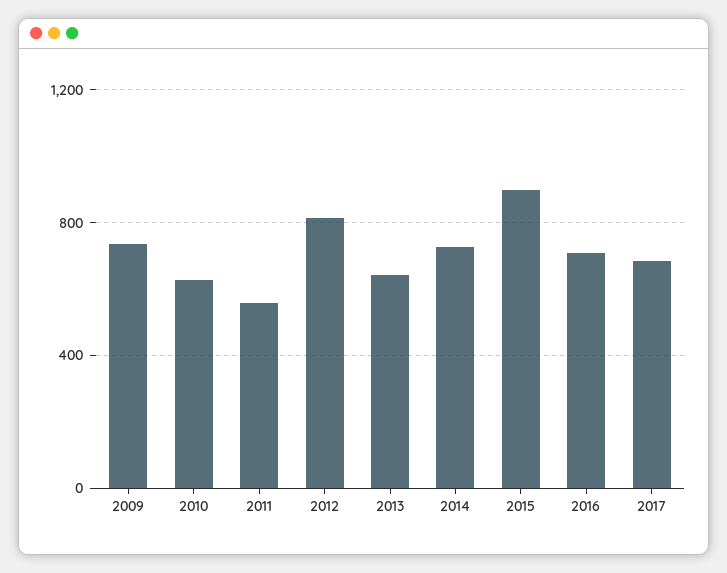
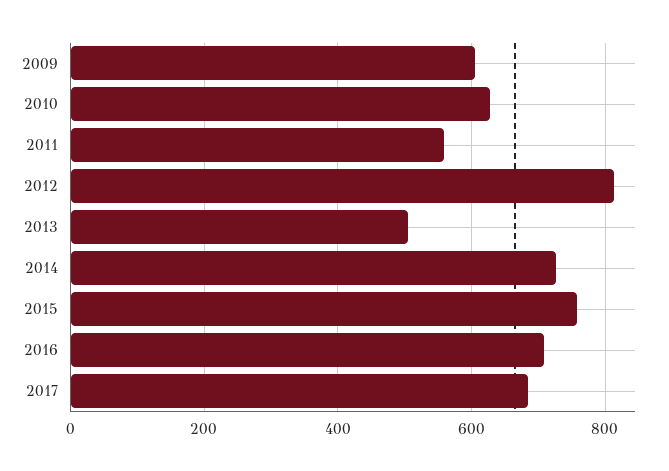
  {
-   "2009": 750,
+   "2009": 600,
    "2010": 620,
    "2011": 560,
    "2012": 820,
-   "2013": 650,
+   "2013": 500,
    "2014": 720,
-   "2015": 900,
+   "2015": 760,
    "2016": 700,
    "2017": 680
  }

